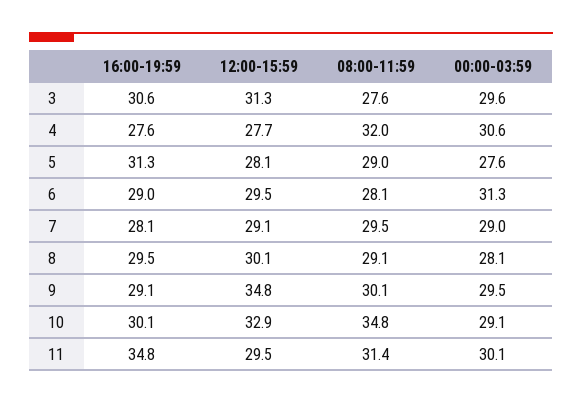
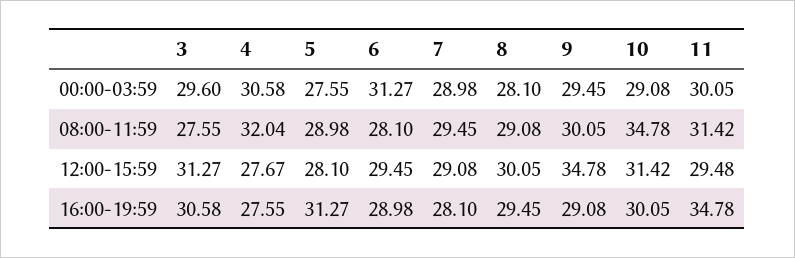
  {
    "16:00-19:59": {
      "3": 30.58,
      "4": 27.55,
      "5": 31.27,
      "6": 28.98,
      "7": 28.1,
      "8": 29.45,
      "9": 29.08,
      "10": 30.05,
      "11": 34.78
    },
    "12:00-15:59": {
      "3": 31.27,
      "4": 27.67,
      "5": 28.1,
      "6": 29.45,
      "7": 29.08,
      "8": 30.05,
      "9": 34.78,
-     "10": 32.9,
+     "10": 31.42,
      "11": 29.48
    },
    "08:00-11:59": {
      "3": 27.55,
      "4": 32.04,
      "5": 28.98,
      "6": 28.1,
      "7": 29.45,
      "8": 29.08,
      "9": 30.05,
      "10": 34.78,
      "11": 31.42
    },
    "00:00-03:59": {
      "3": 29.6,
      "4": 30.58,
      "5": 27.55,
      "6": 31.27,
      "7": 28.98,
      "8": 28.1,
      "9": 29.45,
      "10": 29.08,
      "11": 30.05
    }
  }

